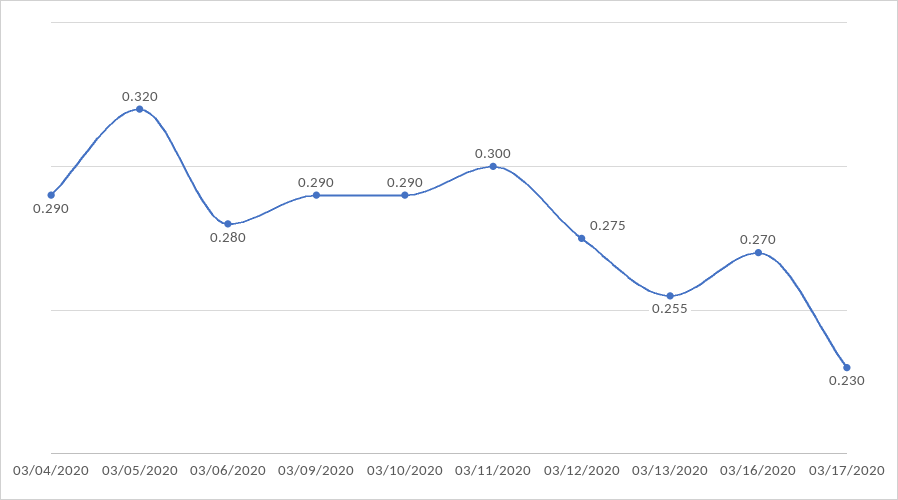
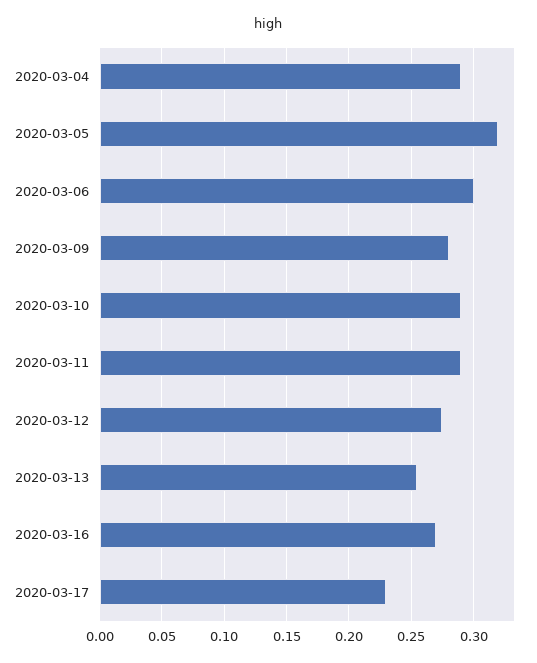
  {
    "03/04/2020": 0.29,
    "03/05/2020": 0.32,
-   "03/06/2020": 0.28,
+   "03/06/2020": 0.3,
-   "03/09/2020": 0.29,
+   "03/09/2020": 0.28,
    "03/10/2020": 0.29,
-   "03/11/2020": 0.3,
+   "03/11/2020": 0.29,
    "03/12/2020": 0.275,
    "03/13/2020": 0.255,
    "03/16/2020": 0.27,
    "03/17/2020": 0.23
  }

